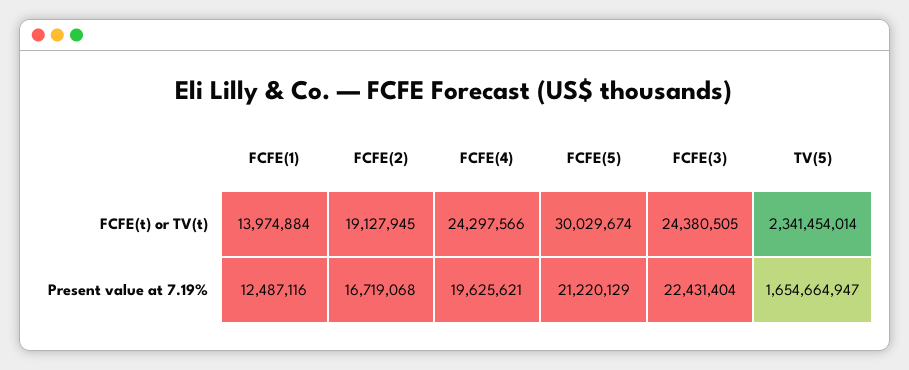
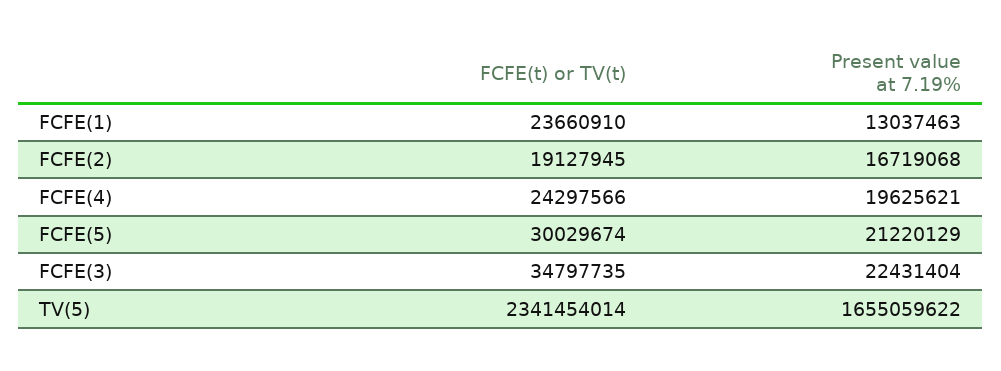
  {
    "FCFE(1)": {
-     "FCFE(t) or TV(t)": 13974884,
+     "FCFE(t) or TV(t)": 23660910,
-     "Present value at 7.19%": 12487116
+     "Present value at 7.19%": 13037463
    },
    "FCFE(2)": {
      "FCFE(t) or TV(t)": 19127945,
      "Present value at 7.19%": 16719068
    },
    "FCFE(4)": {
      "FCFE(t) or TV(t)": 24297566,
      "Present value at 7.19%": 19625621
    },
    "FCFE(5)": {
      "FCFE(t) or TV(t)": 30029674,
      "Present value at 7.19%": 21220129
    },
    "FCFE(3)": {
-     "FCFE(t) or TV(t)": 24380505,
+     "FCFE(t) or TV(t)": 34797735,
      "Present value at 7.19%": 22431404
    },
    "TV(5)": {
      "FCFE(t) or TV(t)": 2341454014,
-     "Present value at 7.19%": 1654664947
+     "Present value at 7.19%": 1655059622
    }
  }

